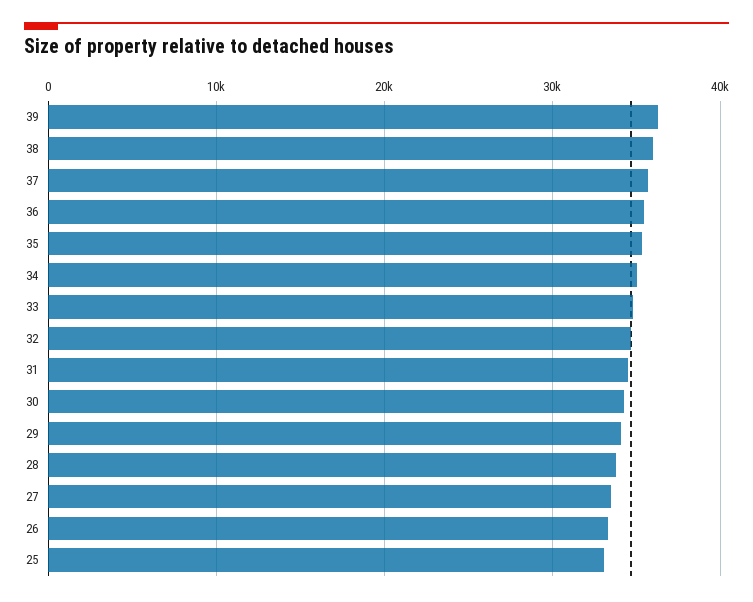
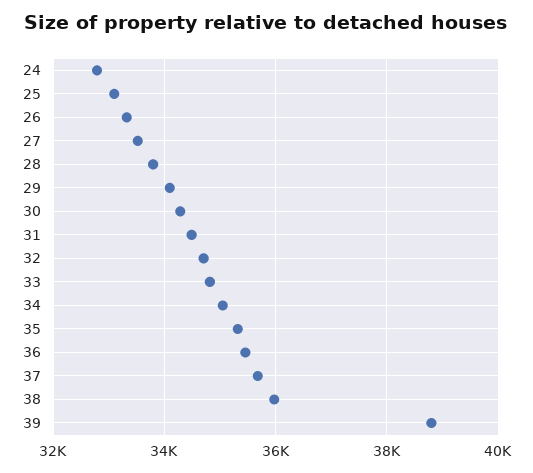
  {
-   "39": 36000,
+   "39": 38800,
    "38": 36000,
    "37": 35600,
    "36": 35400,
    "35": 35400,
    "34": 35000,
    "33": 34800,
    "32": 34800,
    "31": 34400,
    "30": 34200,
    "29": 34000,
    "28": 33800,
    "27": 33600,
    "26": 33400,
-   "25": 33000
+   "25": 33000,
+   "24": 32800
  }

